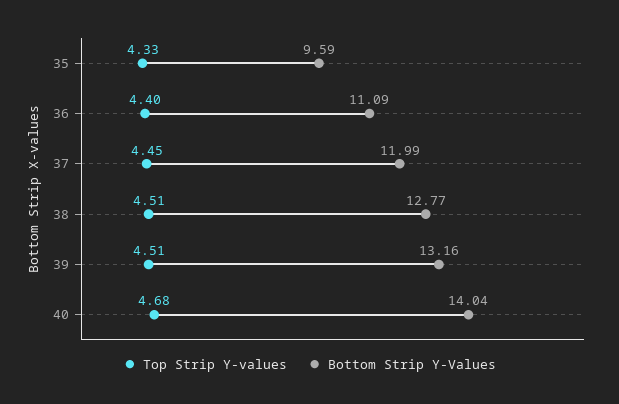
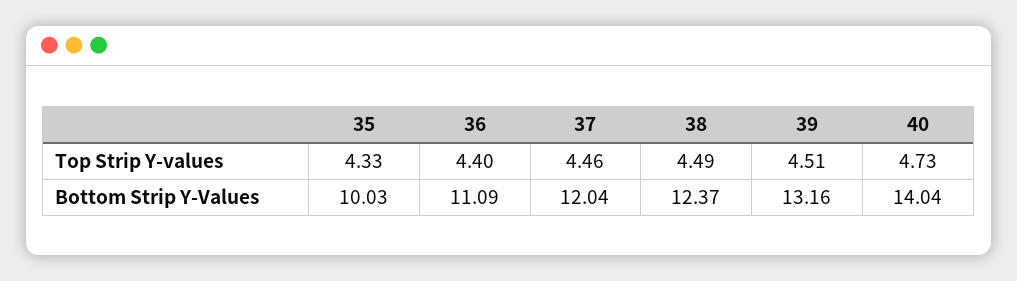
  {
    "Top Strip Y-values": {
      "35": 4.33,
      "36": 4.4,
-     "37": 4.45,
+     "37": 4.46,
-     "38": 4.51,
+     "38": 4.49,
      "39": 4.51,
-     "40": 4.68
+     "40": 4.73
    },
    "Bottom Strip Y-Values": {
-     "35": 9.59,
+     "35": 10.03,
      "36": 11.09,
-     "37": 11.99,
+     "37": 12.04,
-     "38": 12.77,
+     "38": 12.37,
      "39": 13.16,
      "40": 14.04
    }
  }

